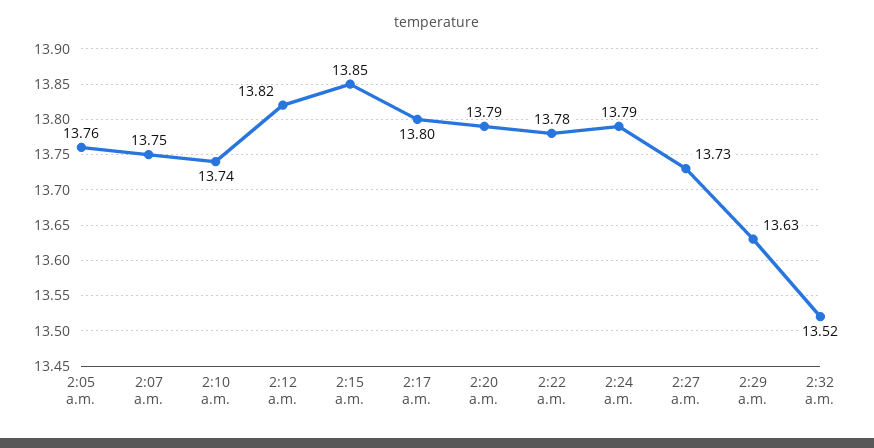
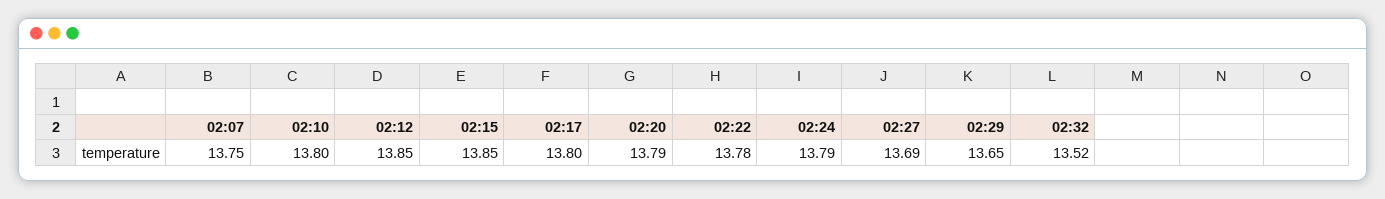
  {
-   "2:05 a.m.": 13.76,
    "2:07 a.m.": 13.75,
-   "2:10 a.m.": 13.74,
+   "2:10 a.m.": 13.8,
-   "2:12 a.m.": 13.82,
+   "2:12 a.m.": 13.85,
    "2:15 a.m.": 13.85,
    "2:17 a.m.": 13.8,
    "2:20 a.m.": 13.79,
    "2:22 a.m.": 13.78,
    "2:24 a.m.": 13.79,
-   "2:27 a.m.": 13.73,
+   "2:27 a.m.": 13.69,
-   "2:29 a.m.": 13.63,
+   "2:29 a.m.": 13.65,
    "2:32 a.m.": 13.52
  }

